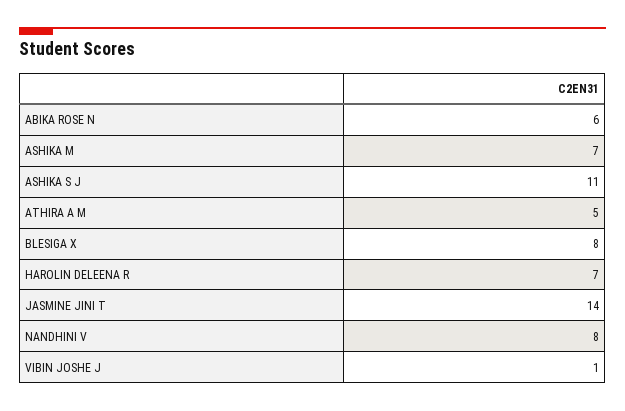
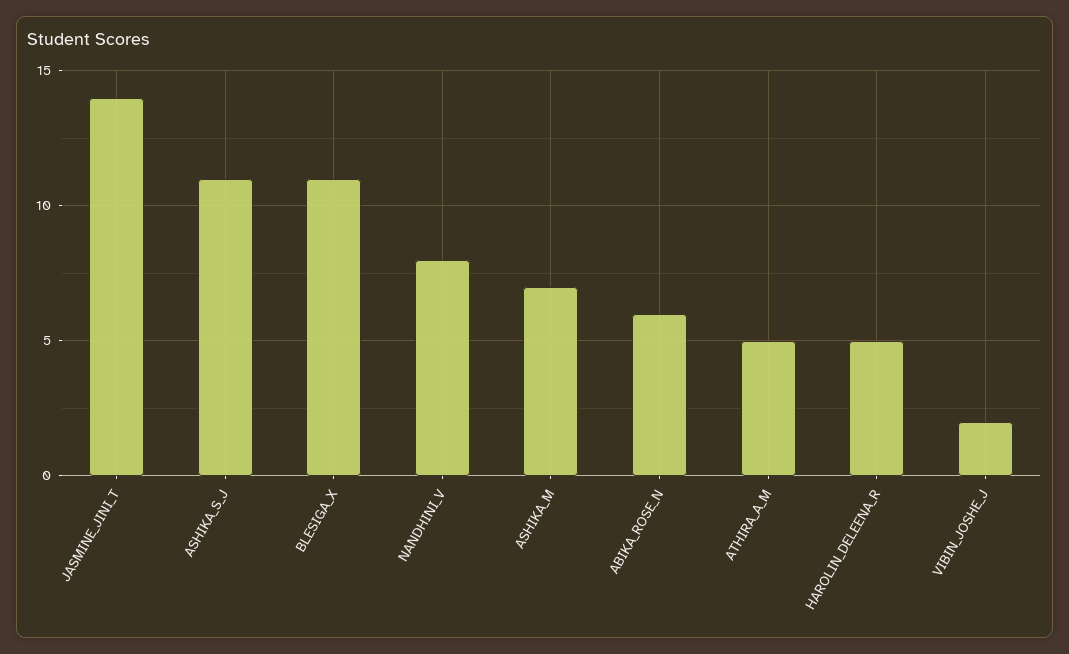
  {
    "ABIKA ROSE N": 6,
    "ASHIKA M": 7,
    "ASHIKA S J": 11,
    "ATHIRA A M": 5,
-   "BLESIGA X": 8,
+   "BLESIGA X": 11,
-   "HAROLIN DELEENA R": 7,
+   "HAROLIN DELEENA R": 5,
    "JASMINE JINI T": 14,
    "NANDHINI V": 8,
-   "VIBIN JOSHE J": 1
+   "VIBIN JOSHE J": 2
  }

